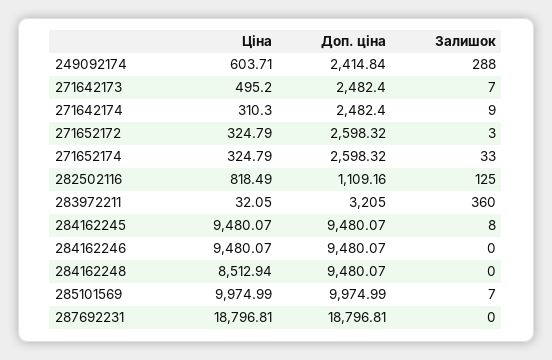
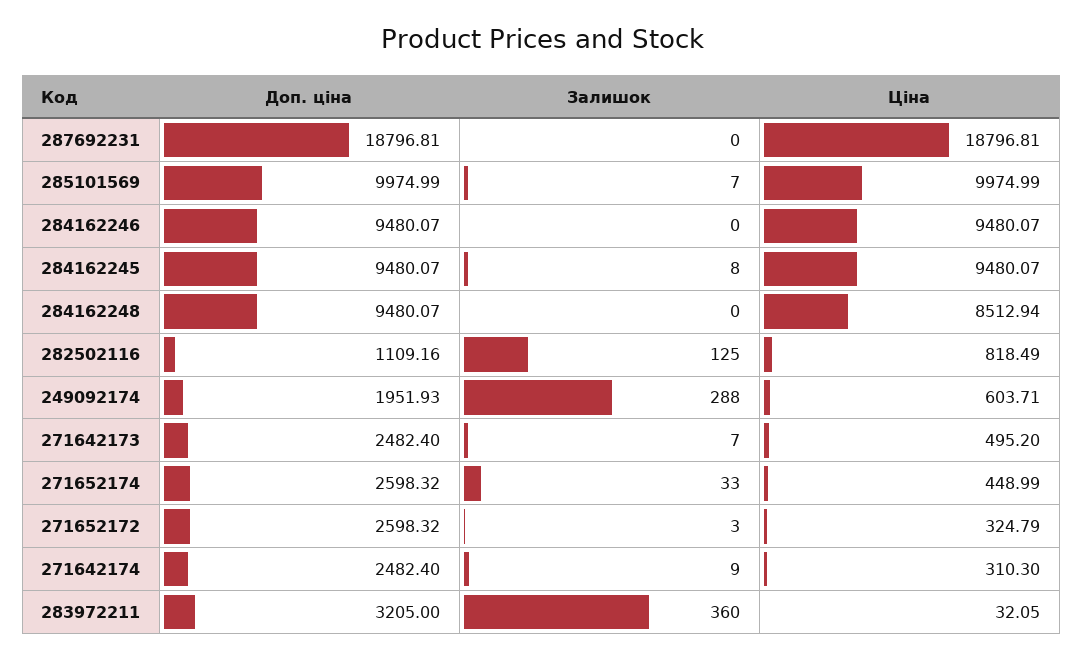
  {
    "Ціна": {
      "249092174": 603.71,
      "271642173": 495.2,
      "271642174": 310.3,
      "271652172": 324.79,
-     "271652174": 324.79,
+     "271652174": 448.99,
      "282502116": 818.49,
      "283972211": 32.05,
      "284162245": 9480.07,
      "284162246": 9480.07,
      "284162248": 8512.94,
      "285101569": 9974.99,
      "287692231": 18796.81
    },
    "Доп. ціна": {
-     "249092174": 2414.84,
+     "249092174": 1951.93,
      "271642173": 2482.4,
      "271642174": 2482.4,
      "271652172": 2598.32,
      "271652174": 2598.32,
      "282502116": 1109.16,
      "283972211": 3205,
      "284162245": 9480.07,
      "284162246": 9480.07,
      "284162248": 9480.07,
      "285101569": 9974.99,
      "287692231": 18796.81
    },
    "Залишок": {
      "249092174": 288,
      "271642173": 7,
      "271642174": 9,
      "271652172": 3,
      "271652174": 33,
      "282502116": 125,
      "283972211": 360,
      "284162245": 8,
      "284162246": 0,
      "284162248": 0,
      "285101569": 7,
      "287692231": 0
    }
  }

